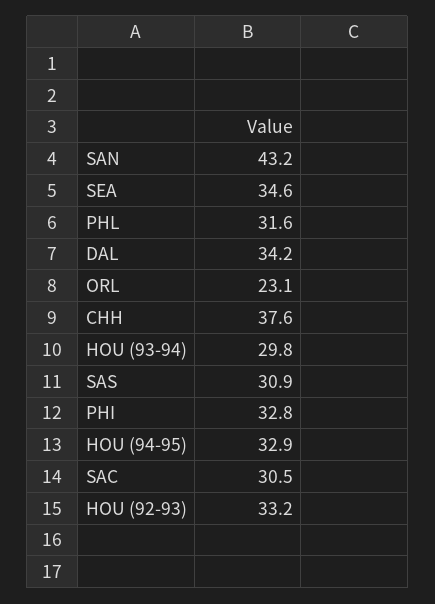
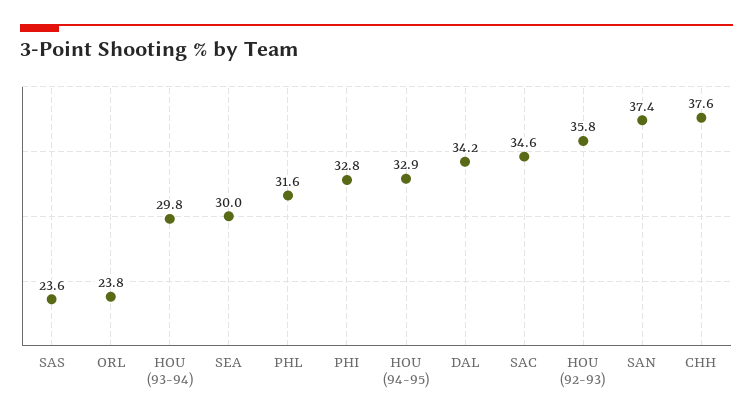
  {
-   "SAN": 43.2,
+   "SAN": 37.4,
-   "SEA": 34.6,
+   "SEA": 30,
    "PHL": 31.6,
    "DAL": 34.2,
-   "ORL": 23.1,
+   "ORL": 23.8,
    "CHH": 37.6,
    "HOU (93-94)": 29.8,
-   "SAS": 30.9,
+   "SAS": 23.6,
    "PHI": 32.8,
    "HOU (94-95)": 32.9,
-   "SAC": 30.5,
+   "SAC": 34.6,
-   "HOU (92-93)": 33.2
+   "HOU (92-93)": 35.8
  }

